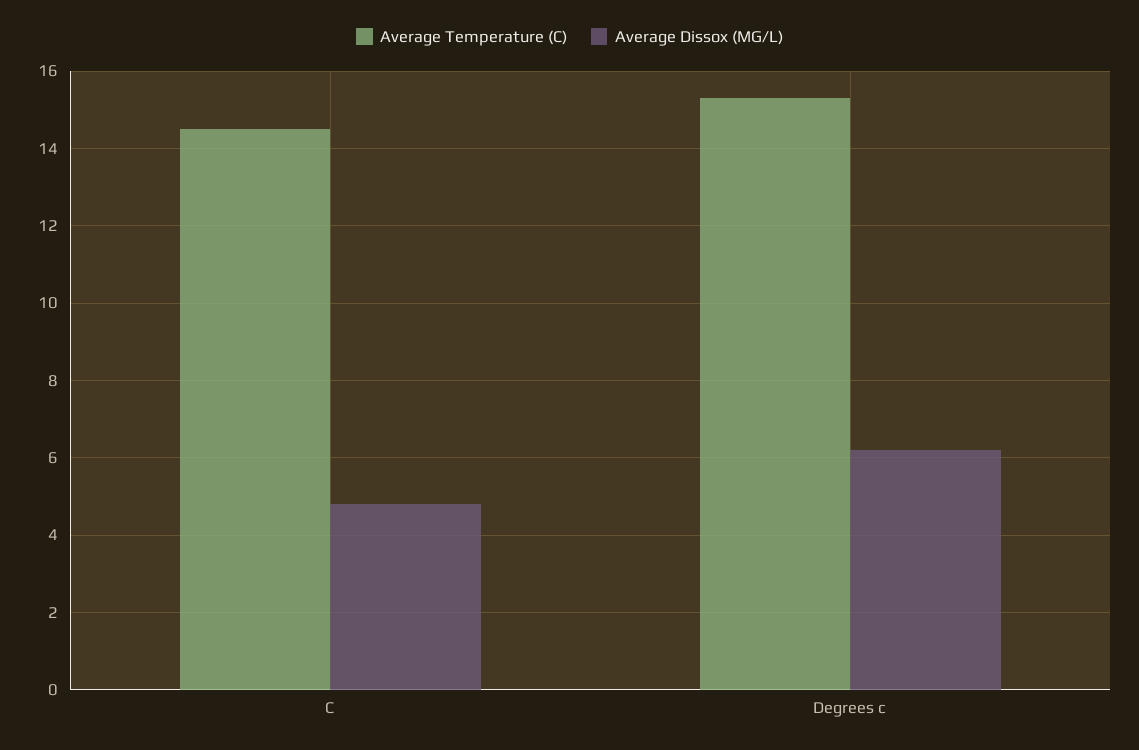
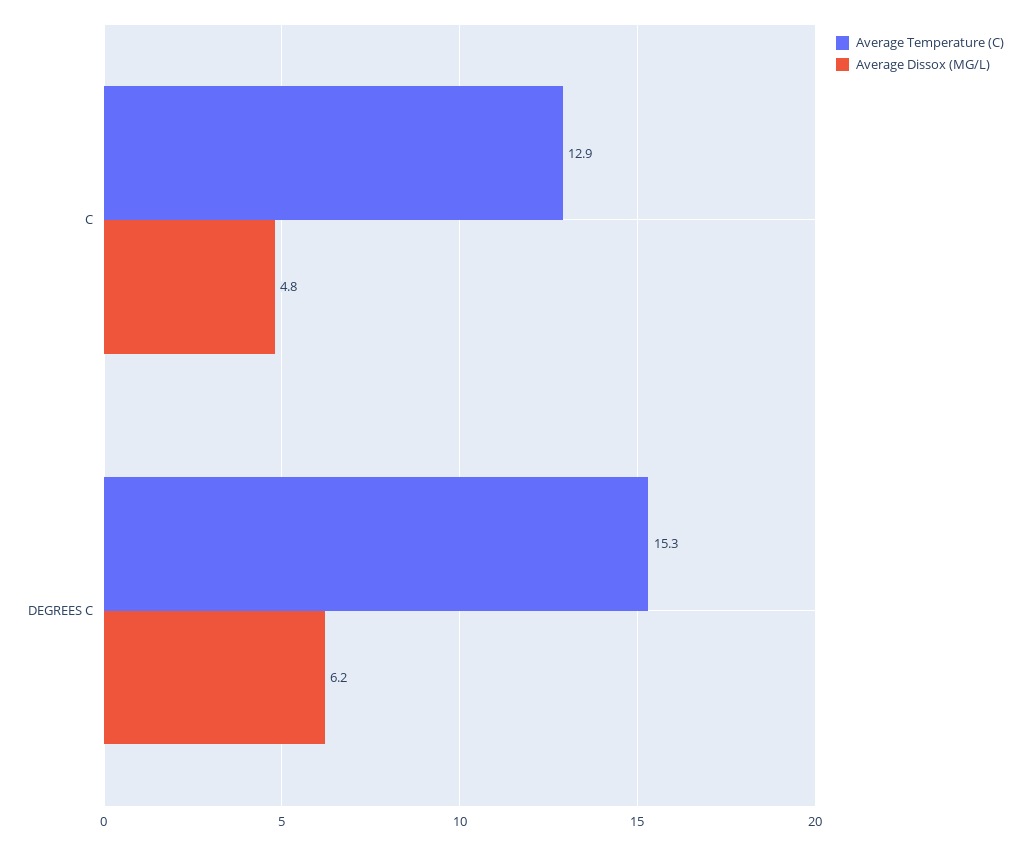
  {
    "Average Temperature (C)": {
-     "C": 14.5,
+     "C": 12.9,
      "Degrees c": 15.3
    },
    "Average Dissox (MG/L)": {
      "C": 4.8,
      "Degrees c": 6.2
    }
  }

